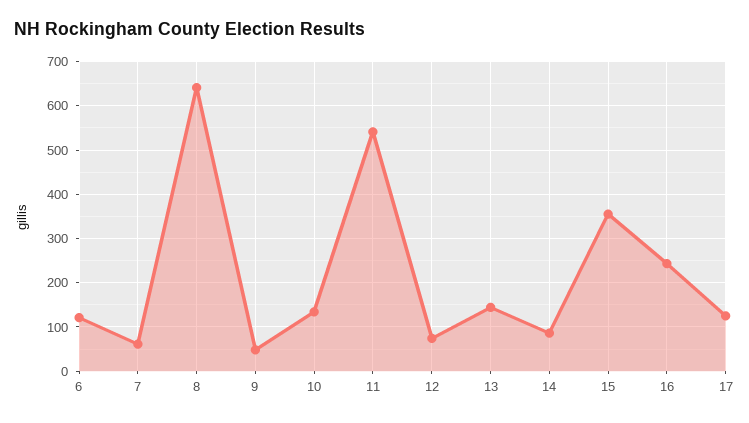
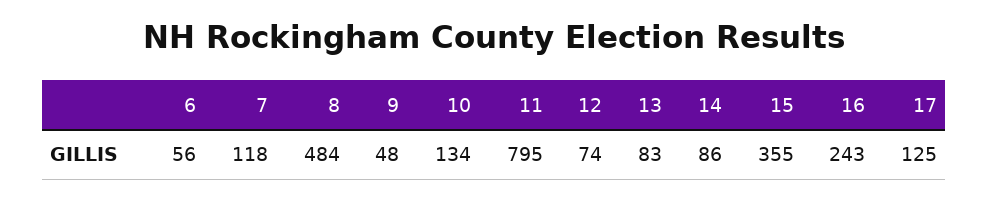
  {
-   "6": 120,
+   "6": 56,
-   "7": 60,
+   "7": 118,
-   "8": 640,
+   "8": 484,
    "9": 48,
    "10": 134,
-   "11": 540,
+   "11": 795,
    "12": 74,
-   "13": 140,
+   "13": 83,
    "14": 86,
    "15": 355,
    "16": 243,
    "17": 125
  }

